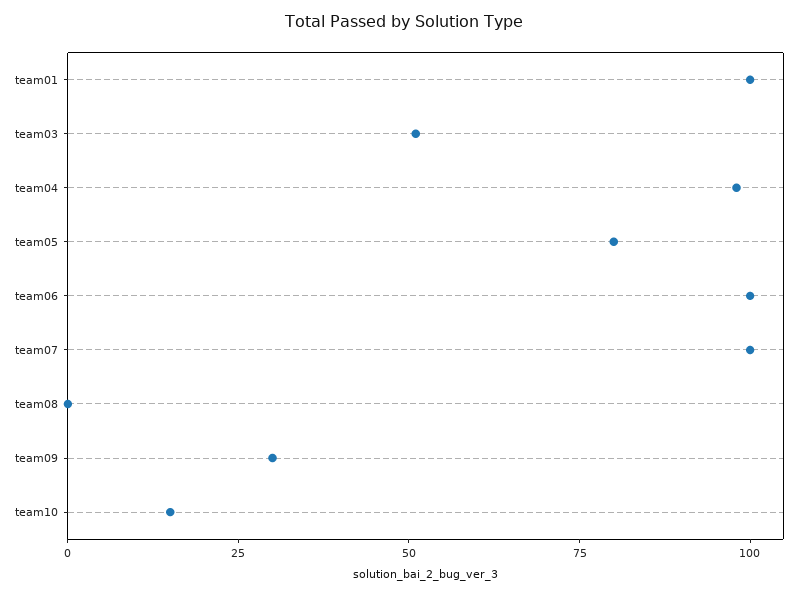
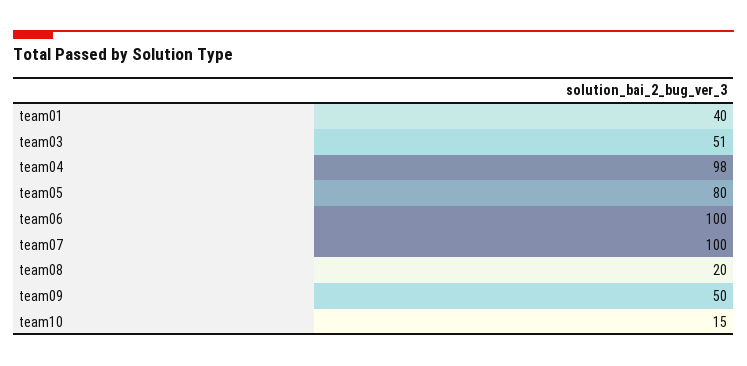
  {
-   "team01": 100,
+   "team01": 40,
    "team03": 51,
    "team04": 98,
    "team05": 80,
    "team06": 100,
    "team07": 100,
-   "team08": 0,
+   "team08": 20,
-   "team09": 30,
+   "team09": 50,
    "team10": 15
  }

